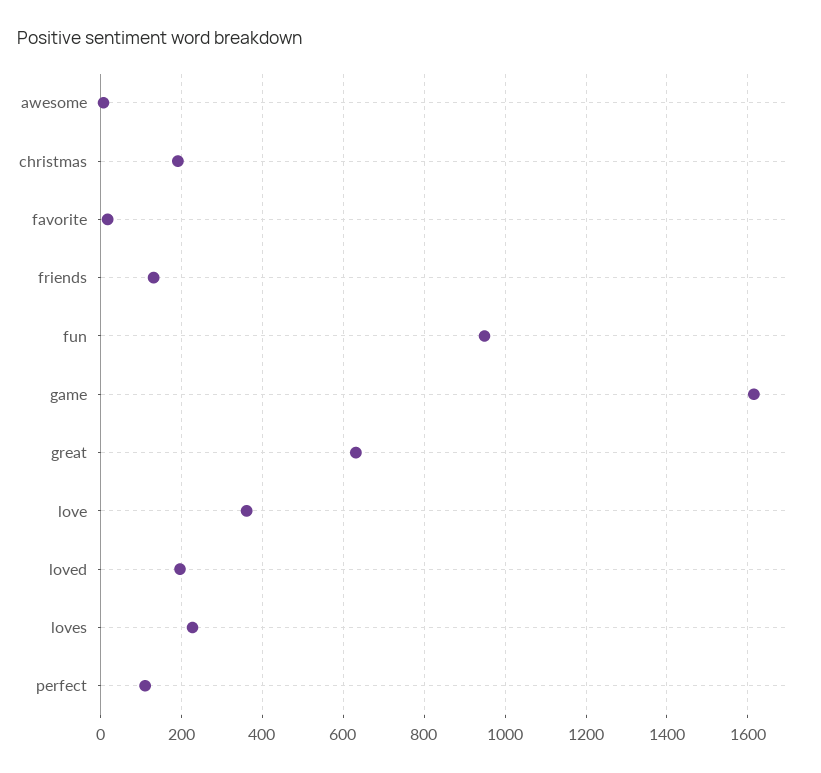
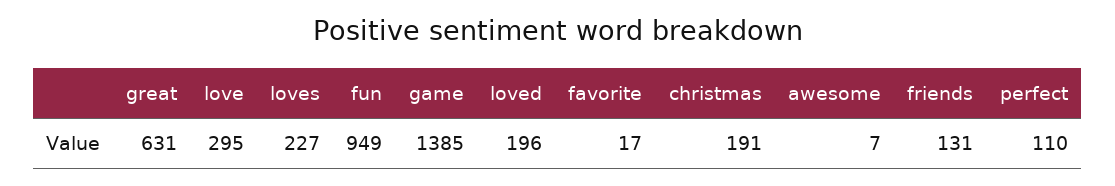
  {
    "awesome": 7,
    "christmas": 191,
    "favorite": 17,
    "friends": 131,
    "fun": 949,
-   "game": 1620,
+   "game": 1385,
    "great": 631,
-   "love": 360,
+   "love": 295,
    "loved": 196,
    "loves": 227,
    "perfect": 110
  }

